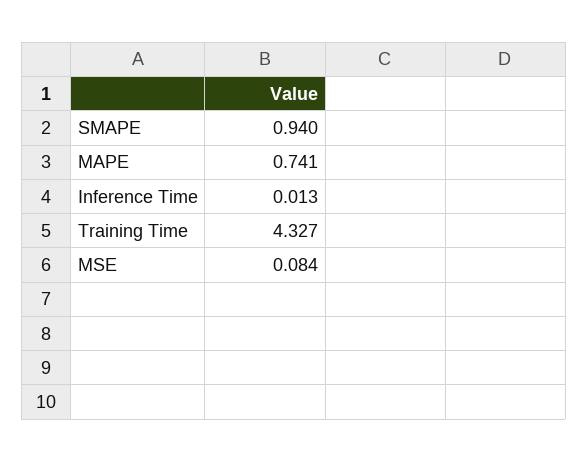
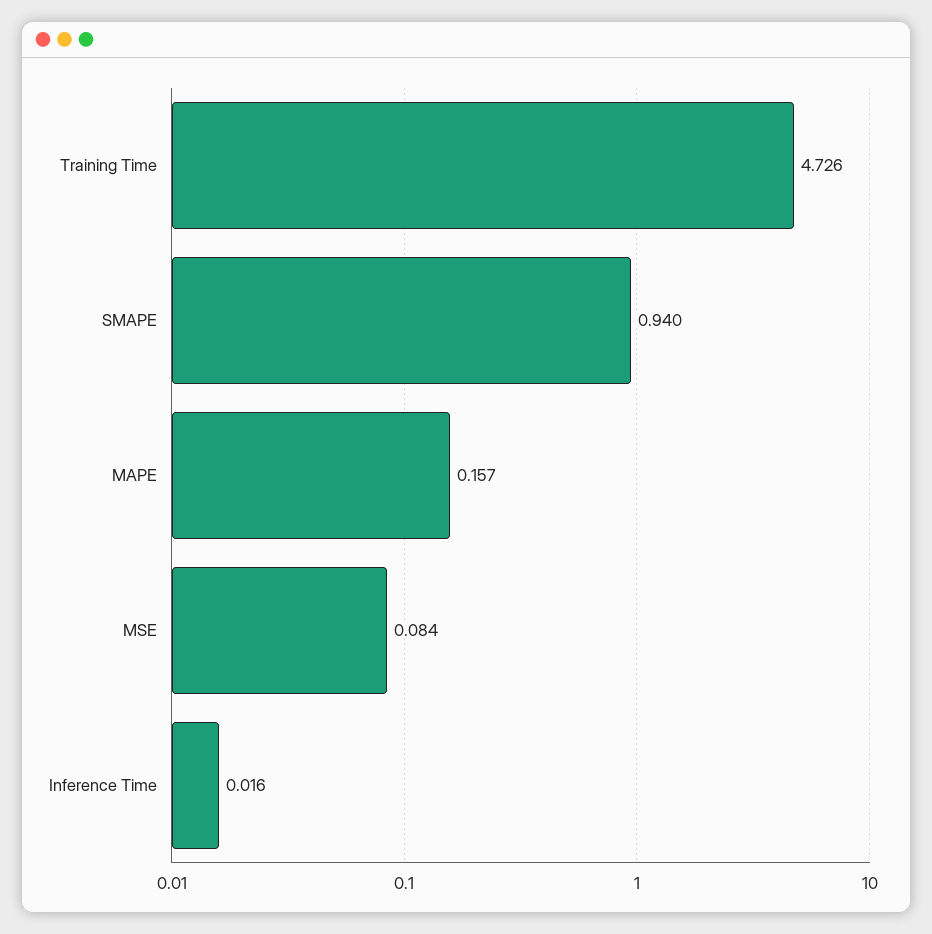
  {
    "SMAPE": 0.94,
-   "MAPE": 0.741,
+   "MAPE": 0.157,
-   "Inference Time": 0.013,
+   "Inference Time": 0.016,
-   "Training Time": 4.327,
+   "Training Time": 4.726,
    "MSE": 0.084
  }

